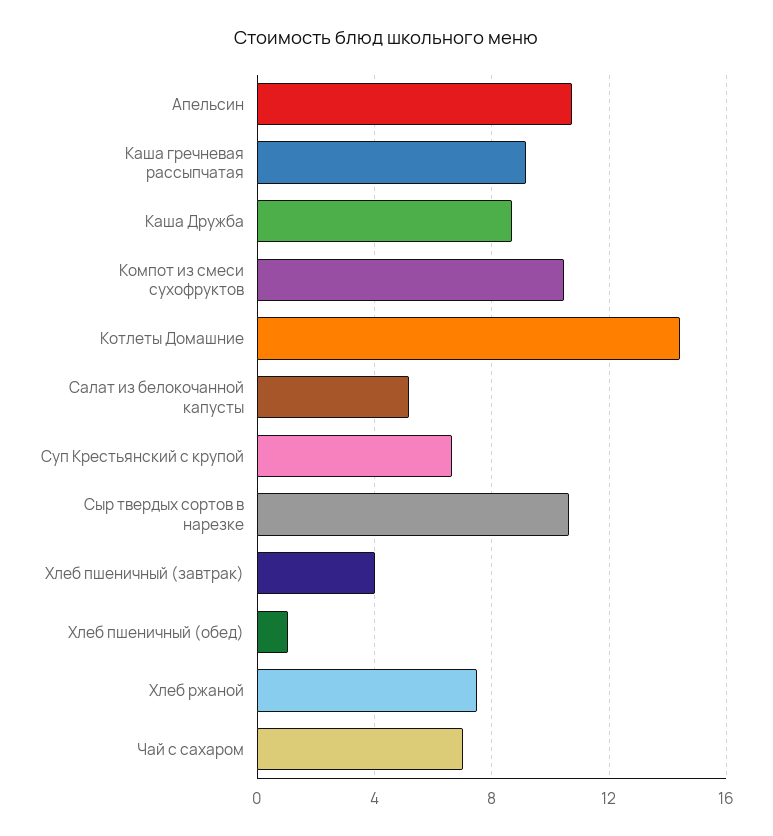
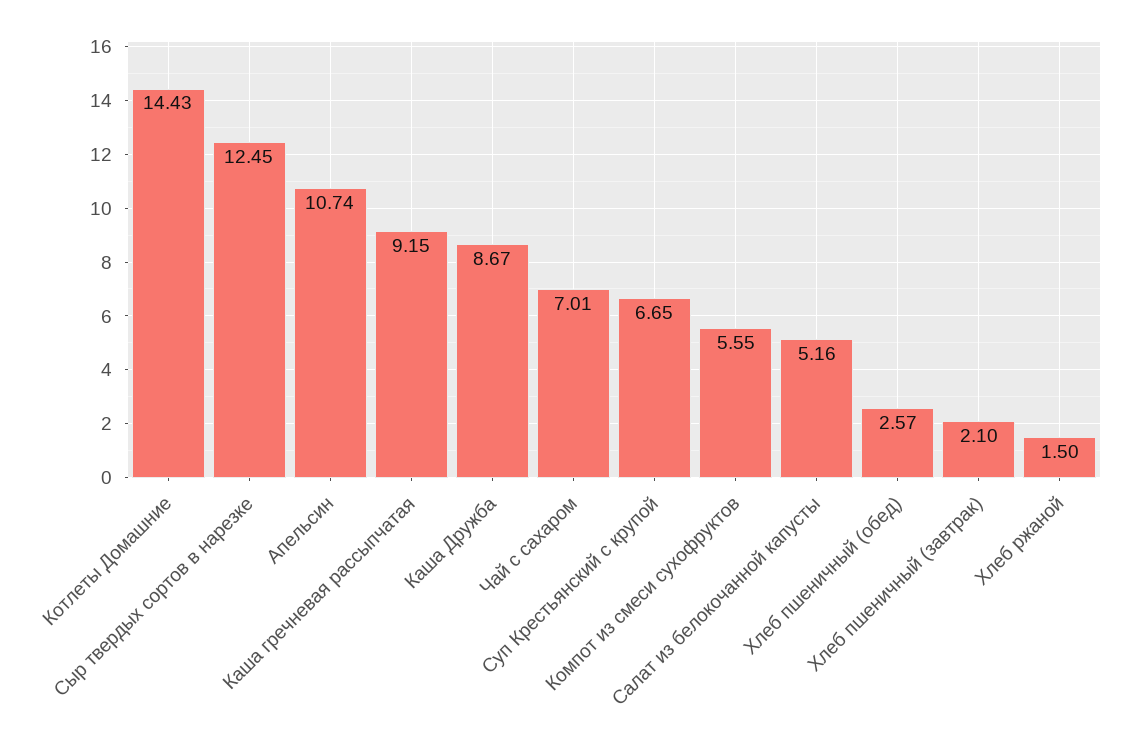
  {
    "Апельсин": 10.74,
    "Каша гречневая рассыпчатая": 9.15,
    "Каша Дружба": 8.67,
-   "Компот из смеси сухофруктов": 10.5,
+   "Компот из смеси сухофруктов": 5.55,
    "Котлеты Домашние": 14.43,
    "Салат из белокочанной капусты": 5.16,
    "Суп Крестьянский с крупой": 6.65,
-   "Сыр твердых сортов в нарезке": 10.5,
+   "Сыр твердых сортов в нарезке": 12.45,
-   "Хлеб пшеничный (завтрак)": 4,
+   "Хлеб пшеничный (завтрак)": 2.1,
-   "Хлеб пшеничный (обед)": 1,
+   "Хлеб пшеничный (обед)": 2.57,
-   "Хлеб ржаной": 7.5,
+   "Хлеб ржаной": 1.5,
    "Чай с сахаром": 7.01
  }

